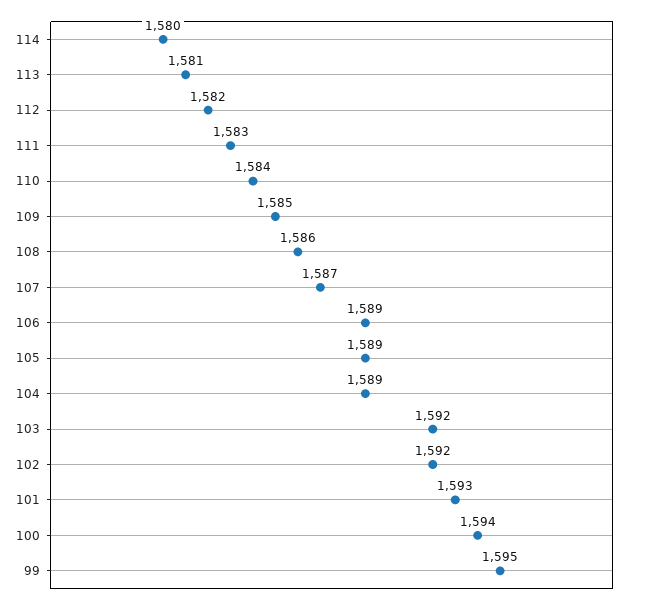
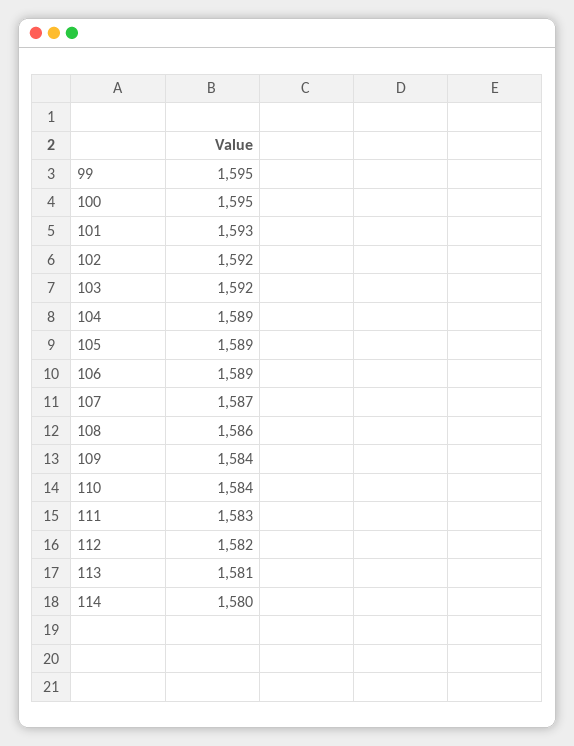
  {
    "114": 1580,
    "113": 1581,
    "112": 1582,
    "111": 1583,
    "110": 1584,
-   "109": 1585,
+   "109": 1584,
    "108": 1586,
    "107": 1587,
    "106": 1589,
    "105": 1589,
    "104": 1589,
    "103": 1592,
    "102": 1592,
    "101": 1593,
-   "100": 1594,
+   "100": 1595,
    "99": 1595
  }

